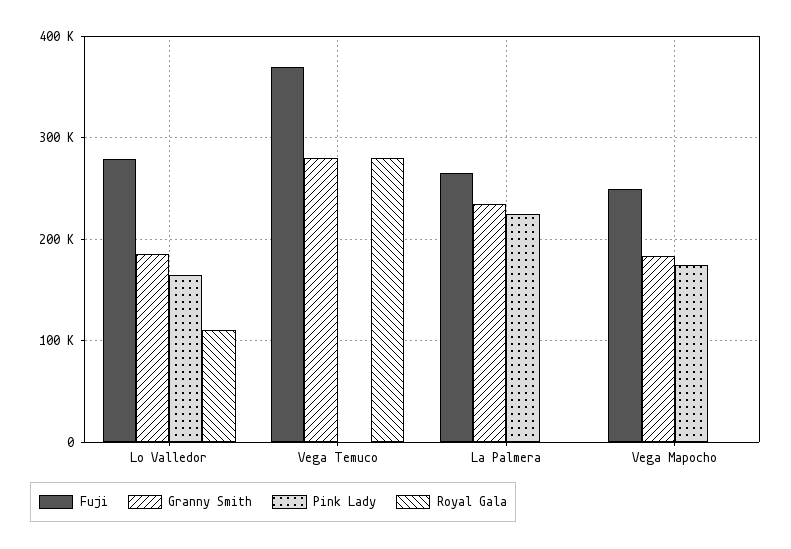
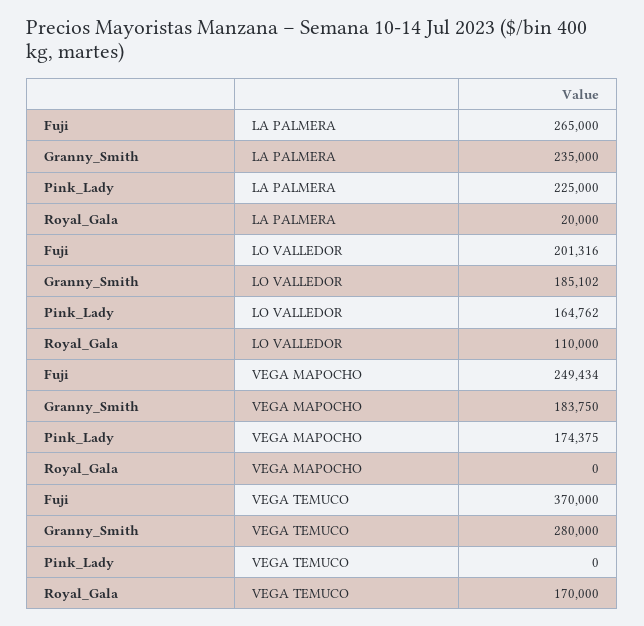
  {
    "Fuji": {
-     "Lo Valledor": 280000,
+     "Lo Valledor": 201316,
      "Vega Temuco": 370000,
      "La Palmera": 265000,
      "Vega Mapocho": 249434
    },
    "Granny Smith": {
      "Lo Valledor": 185102,
      "Vega Temuco": 280000,
      "La Palmera": 235000,
      "Vega Mapocho": 183750
    },
    "Pink Lady": {
      "Lo Valledor": 164762,
      "Vega Temuco": 0,
      "La Palmera": 225000,
      "Vega Mapocho": 174375
    },
    "Royal Gala": {
      "Lo Valledor": 110000,
-     "Vega Temuco": 280000,
+     "Vega Temuco": 170000,
-     "La Palmera": 0,
+     "La Palmera": 20000,
      "Vega Mapocho": 0
    }
  }

